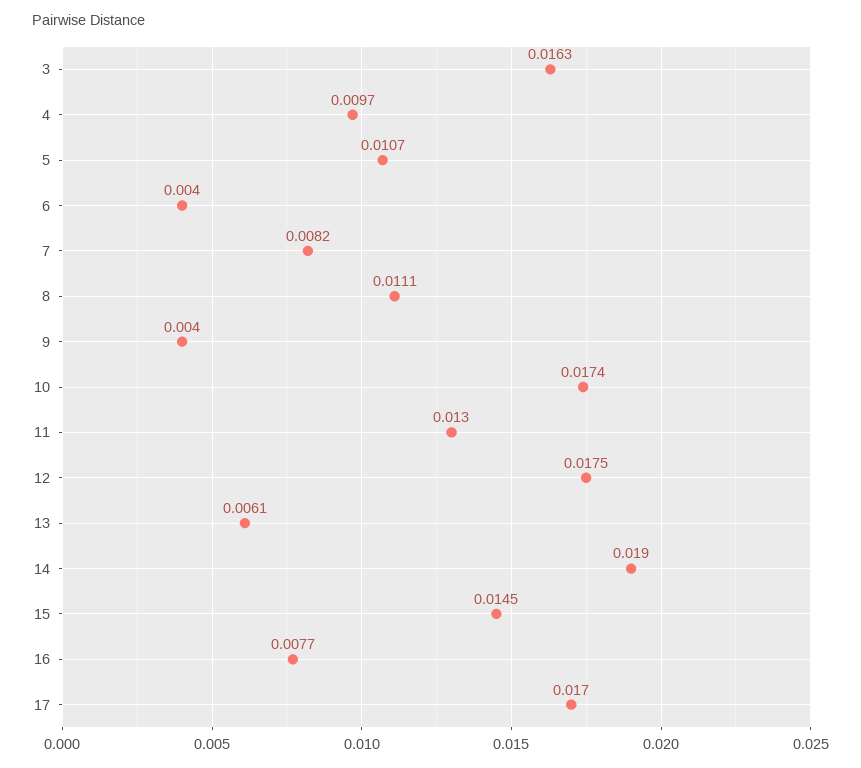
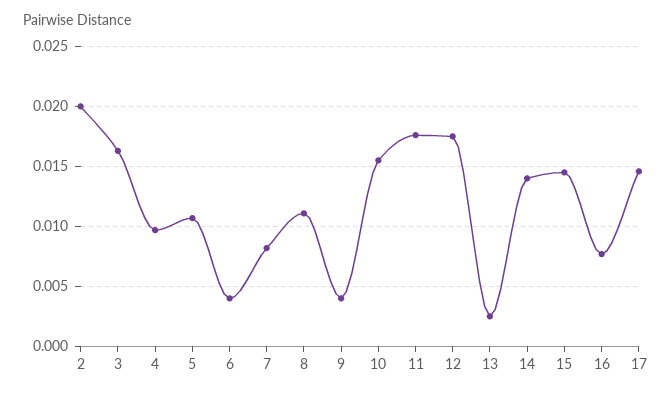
  {
    "3": 0.0163,
    "4": 0.0097,
    "5": 0.0107,
    "6": 0.004,
    "7": 0.0082,
    "8": 0.0111,
    "9": 0.004,
-   "10": 0.0174,
+   "10": 0.0155,
-   "11": 0.013,
+   "11": 0.0175,
    "12": 0.0175,
-   "13": 0.0061,
+   "13": 0.0025,
-   "14": 0.019,
+   "14": 0.014,
    "15": 0.0145,
    "16": 0.0077,
-   "17": 0.017
+   "17": 0.0145,
+   "2": 0.02
  }

